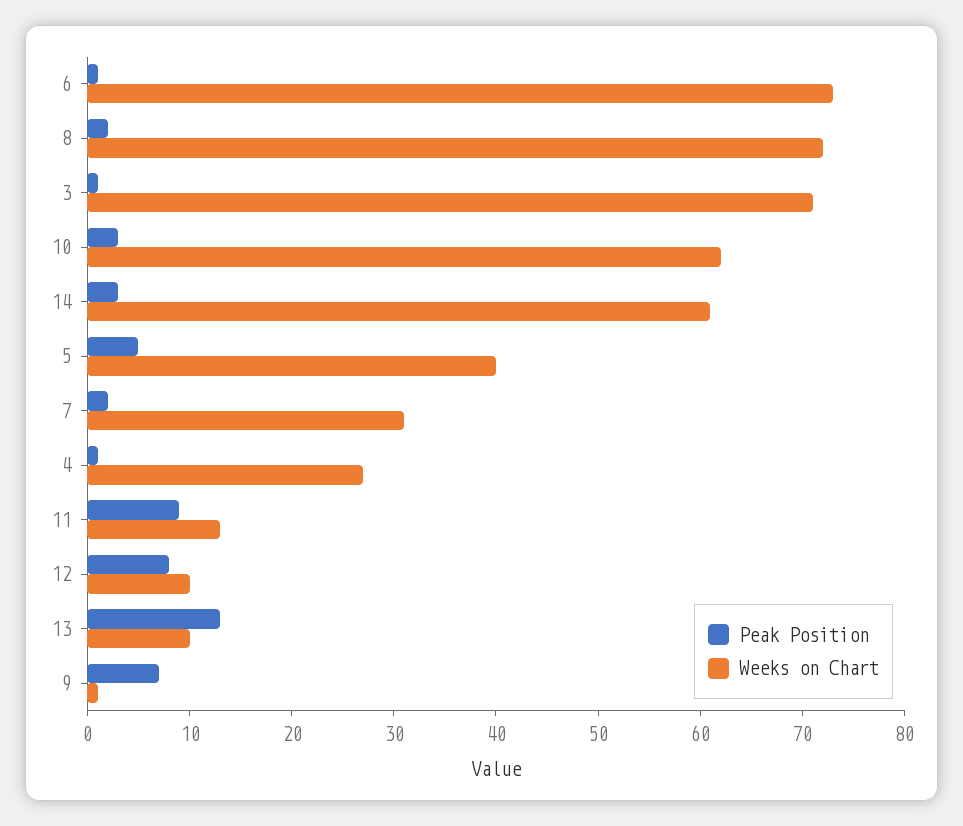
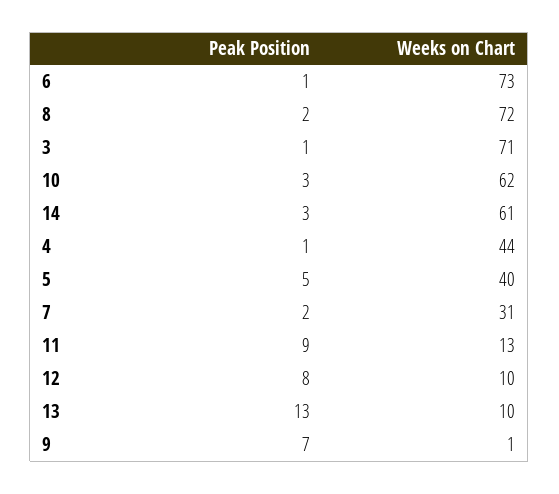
  {
    "Peak Position": {
      "6": 1,
      "8": 2,
      "3": 1,
      "10": 3,
      "14": 3,
      "5": 5,
      "7": 2,
      "4": 1,
      "11": 9,
      "12": 8,
      "13": 13,
      "9": 7
    },
    "Weeks on Chart": {
      "6": 73,
      "8": 72,
      "3": 71,
      "10": 62,
      "14": 61,
      "5": 40,
      "7": 31,
-     "4": 27,
+     "4": 44,
      "11": 13,
      "12": 10,
      "13": 10,
      "9": 1
    }
  }

